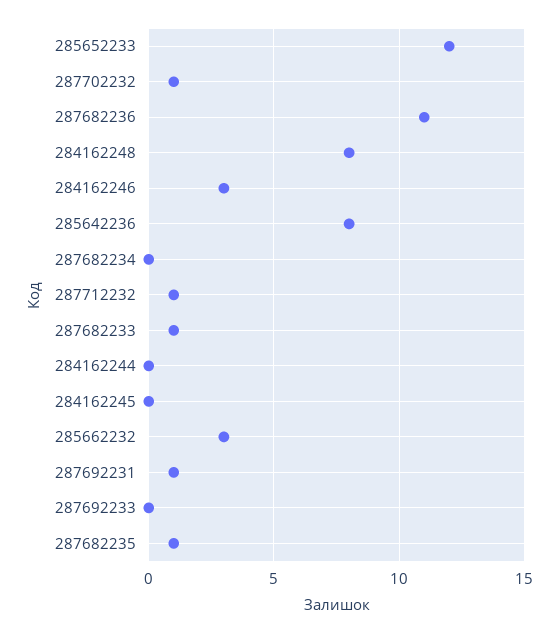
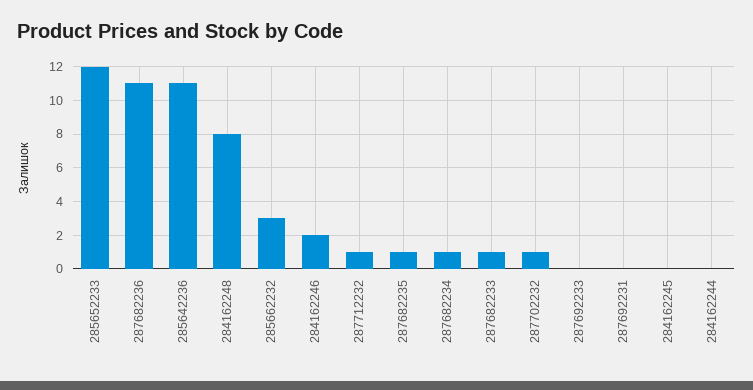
  {
    "285652233": 12,
    "287702232": 1,
    "287682236": 11,
    "284162248": 8,
-   "284162246": 3,
+   "284162246": 2,
-   "285642236": 8,
+   "285642236": 11,
-   "287682234": 0,
+   "287682234": 1,
    "287712232": 1,
    "287682233": 1,
    "284162244": 0,
    "284162245": 0,
    "285662232": 3,
-   "287692231": 1,
+   "287692231": 0,
    "287692233": 0,
    "287682235": 1
  }

